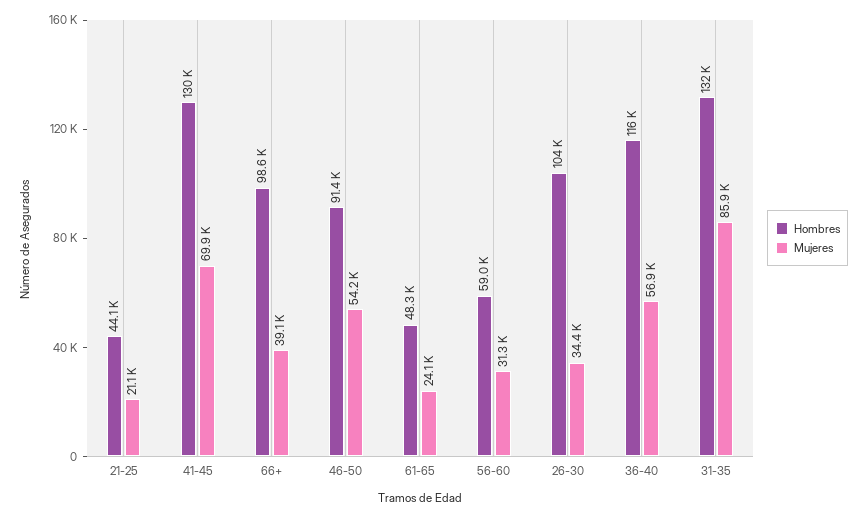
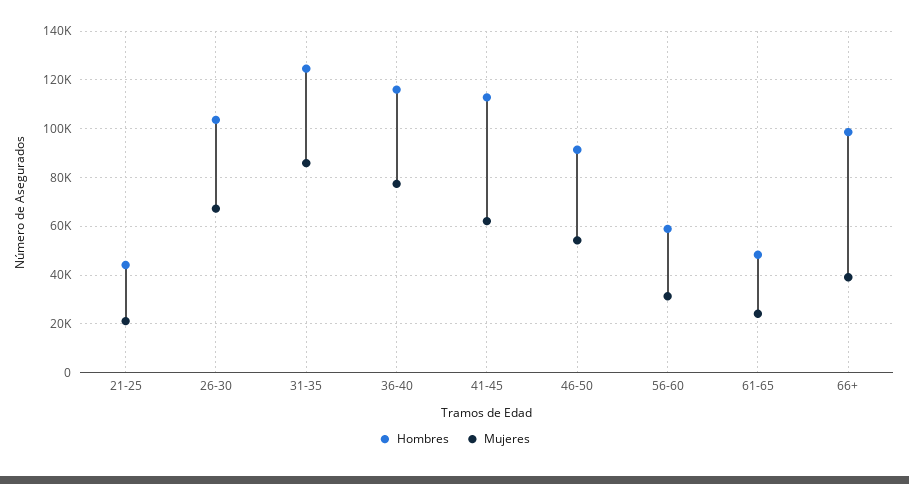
  {
    "Hombres": {
      "21-25": 44100,
-     "41-45": 130000,
+     "41-45": 112500,
      "66+": 98600,
      "46-50": 91400,
      "61-65": 48300,
      "56-60": 59000,
      "26-30": 104000,
      "36-40": 116000,
-     "31-35": 132000
+     "31-35": 125000
    },
    "Mujeres": {
      "21-25": 21100,
-     "41-45": 69900,
+     "41-45": 62500,
      "66+": 39100,
      "46-50": 54200,
      "61-65": 24100,
      "56-60": 31300,
-     "26-30": 34400,
+     "26-30": 67500,
-     "36-40": 56900,
+     "36-40": 77500,
      "31-35": 85900
    }
  }

